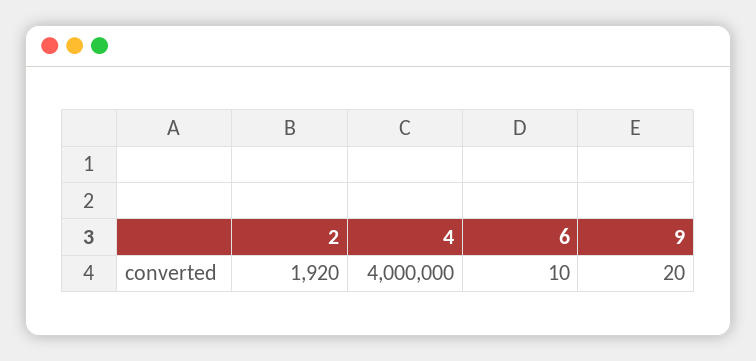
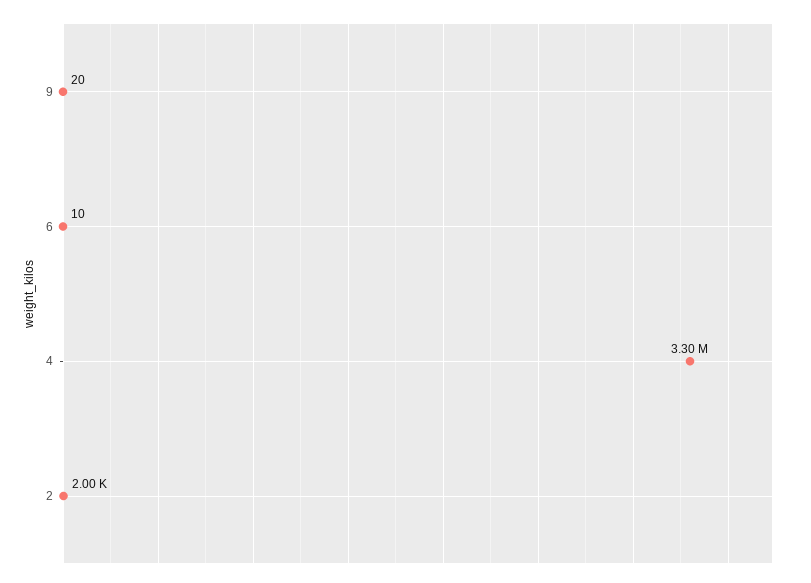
  {
-   "2": 1920,
+   "2": 2000,
-   "4": 4000000,
+   "4": 3300000,
    "6": 10,
    "9": 20
  }

